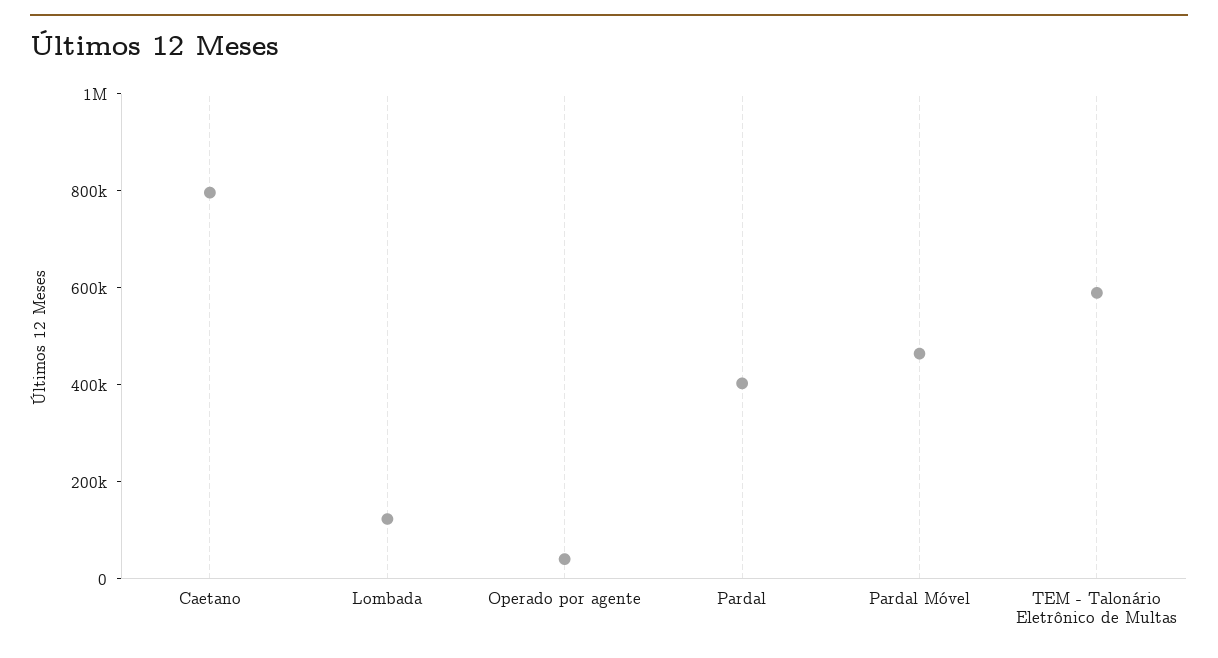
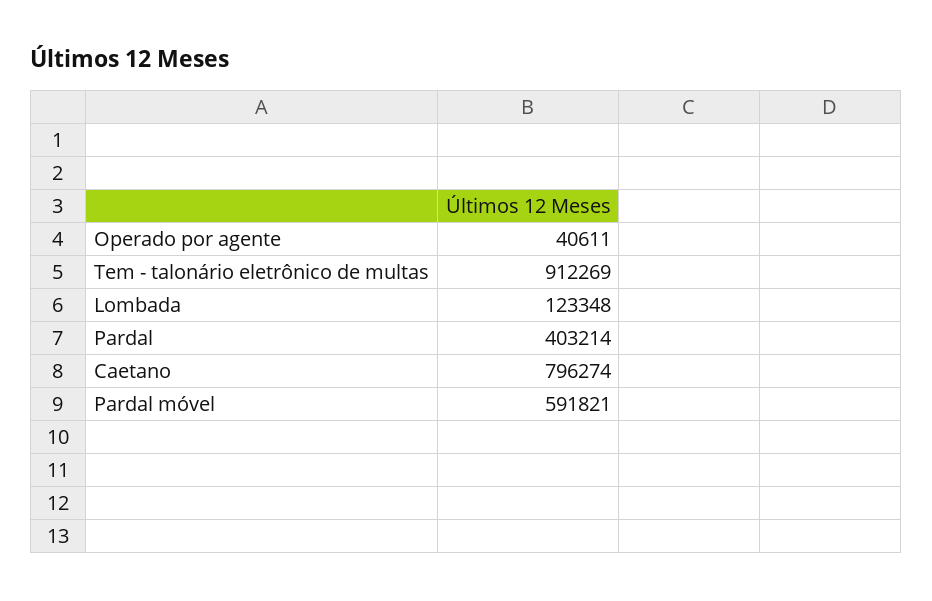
  {
    "Caetano": 796274,
    "Lombada": 123348,
    "Operado por agente": 40611,
    "Pardal": 403214,
-   "Pardal Móvel": 450000,
+   "Pardal Móvel": 591821,
-   "TEM - Talonário Eletrônico de Multas": 600000
+   "TEM - Talonário Eletrônico de Multas": 912269
  }

